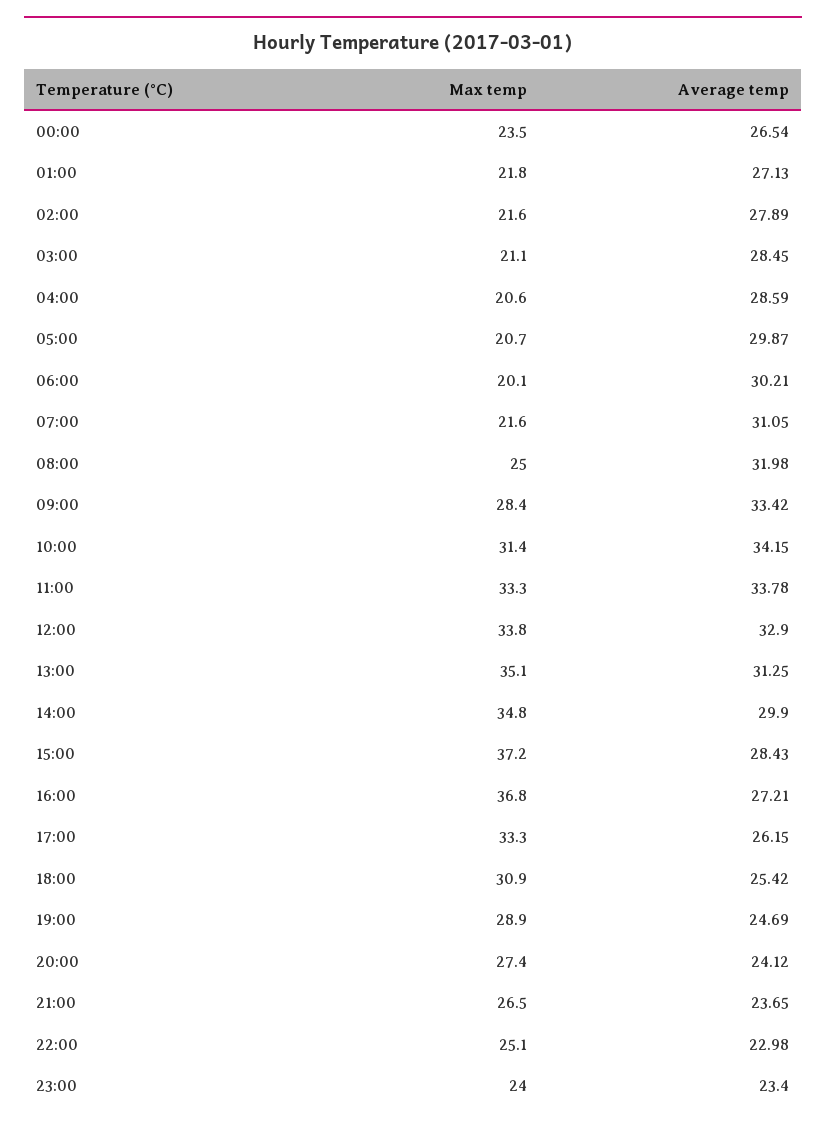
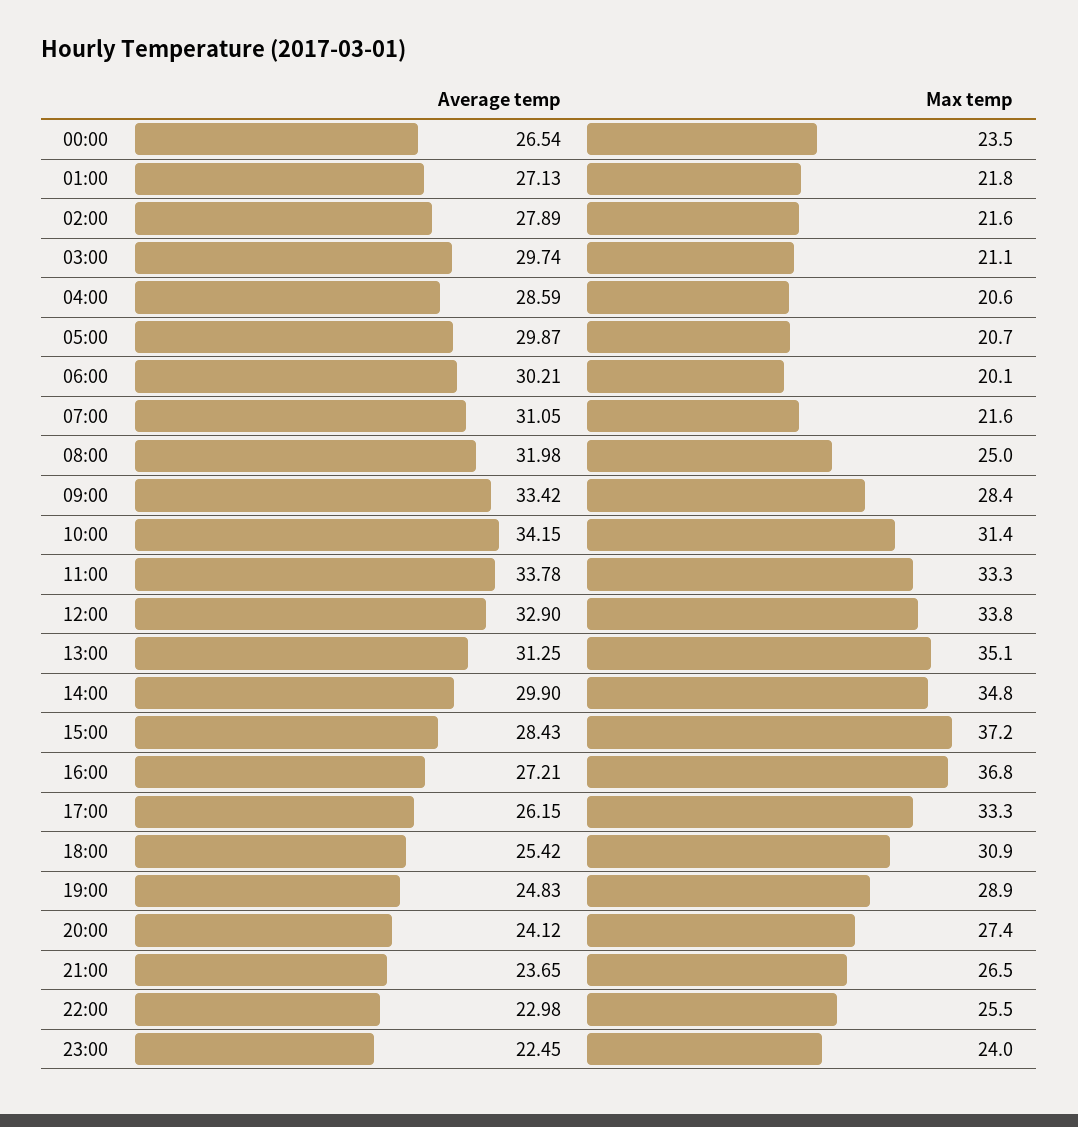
  {
    "Max temp": {
      "00:00": 23.5,
      "01:00": 21.8,
      "02:00": 21.6,
      "03:00": 21.1,
      "04:00": 20.6,
      "05:00": 20.7,
      "06:00": 20.1,
      "07:00": 21.6,
      "08:00": 25,
      "09:00": 28.4,
      "10:00": 31.4,
      "11:00": 33.3,
      "12:00": 33.8,
      "13:00": 35.1,
      "14:00": 34.8,
      "15:00": 37.2,
      "16:00": 36.8,
      "17:00": 33.3,
      "18:00": 30.9,
      "19:00": 28.9,
      "20:00": 27.4,
      "21:00": 26.5,
-     "22:00": 25.1,
+     "22:00": 25.5,
      "23:00": 24
    },
    "Average temp": {
      "00:00": 26.54,
      "01:00": 27.13,
      "02:00": 27.89,
-     "03:00": 28.45,
+     "03:00": 29.74,
      "04:00": 28.59,
      "05:00": 29.87,
      "06:00": 30.21,
      "07:00": 31.05,
      "08:00": 31.98,
      "09:00": 33.42,
      "10:00": 34.15,
      "11:00": 33.78,
      "12:00": 32.9,
      "13:00": 31.25,
      "14:00": 29.9,
      "15:00": 28.43,
      "16:00": 27.21,
      "17:00": 26.15,
      "18:00": 25.42,
-     "19:00": 24.69,
+     "19:00": 24.83,
      "20:00": 24.12,
      "21:00": 23.65,
      "22:00": 22.98,
-     "23:00": 23.4
+     "23:00": 22.45
    }
  }

